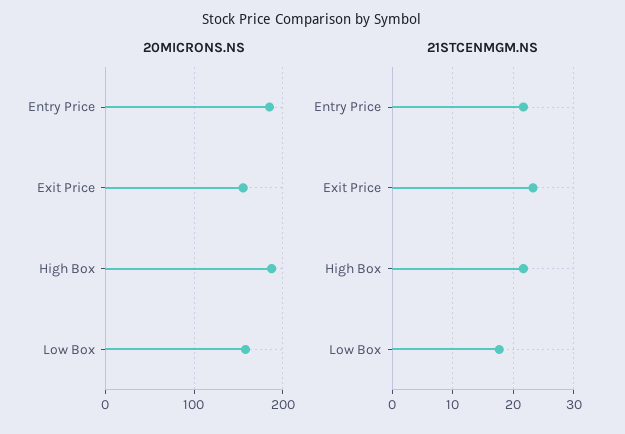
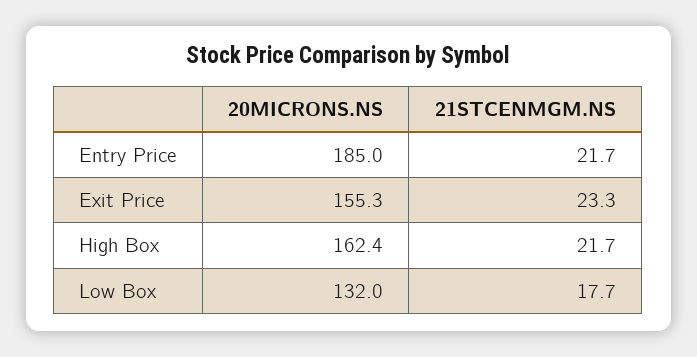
  {
    "20MICRONS.NS": {
      "Entry Price": 185,
      "Exit Price": 155.3,
-     "High Box": 190,
+     "High Box": 162.4,
-     "Low Box": 160
+     "Low Box": 132
    },
    "21STCENMGM.NS": {
      "Entry Price": 21.7,
      "Exit Price": 23.3,
      "High Box": 21.7,
      "Low Box": 17.7
    }
  }

